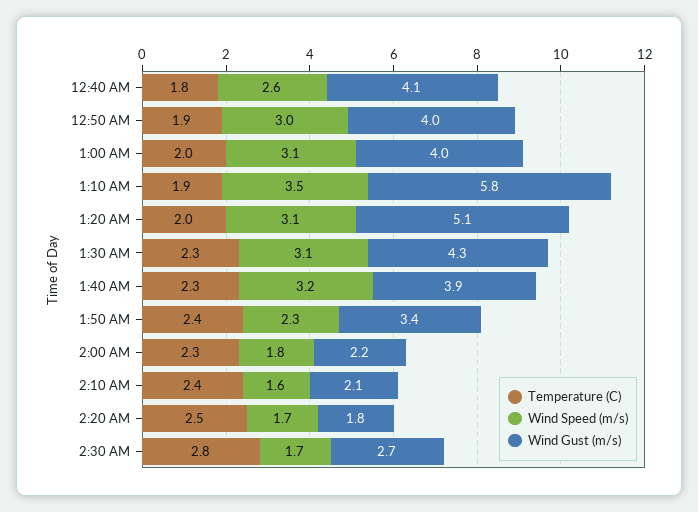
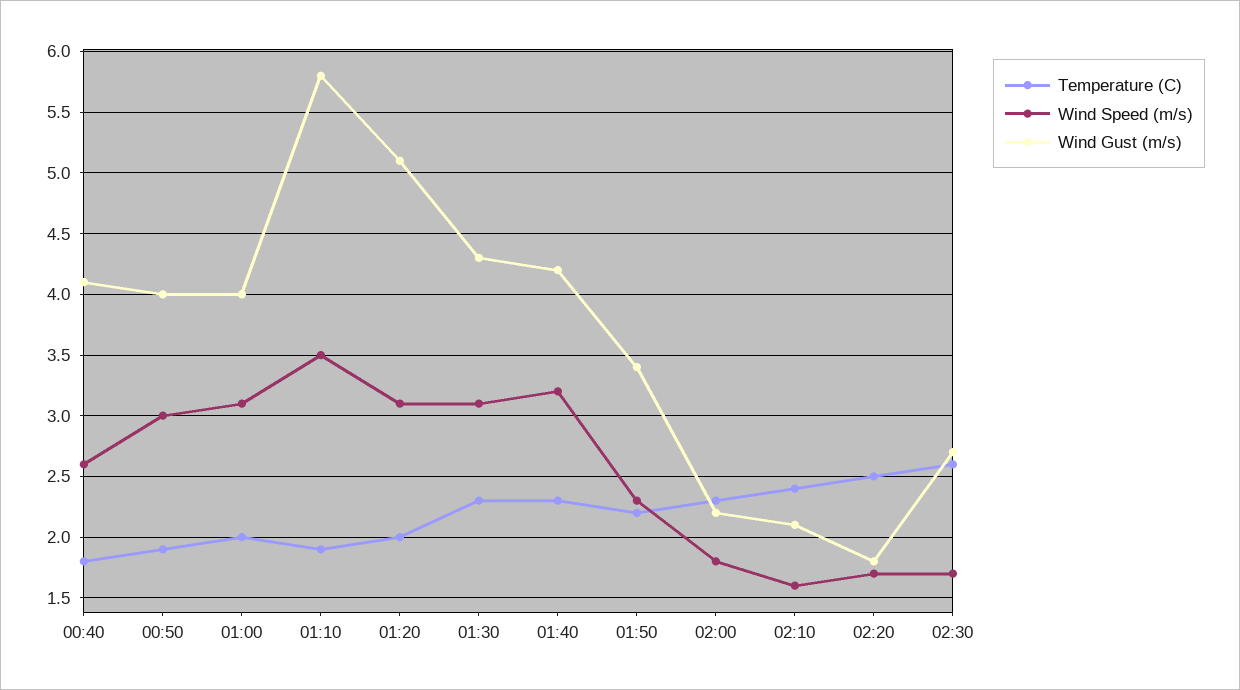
  {
    "Temperature (C)": {
      "12:40 AM": 1.8,
      "12:50 AM": 1.9,
      "1:00 AM": 2,
      "1:10 AM": 1.9,
      "1:20 AM": 2,
      "1:30 AM": 2.3,
      "1:40 AM": 2.3,
-     "1:50 AM": 2.4,
+     "1:50 AM": 2.2,
      "2:00 AM": 2.3,
      "2:10 AM": 2.4,
      "2:20 AM": 2.5,
-     "2:30 AM": 2.8
+     "2:30 AM": 2.6
    },
    "Wind Speed (m/s)": {
      "12:40 AM": 2.6,
      "12:50 AM": 3,
      "1:00 AM": 3.1,
      "1:10 AM": 3.5,
      "1:20 AM": 3.1,
      "1:30 AM": 3.1,
      "1:40 AM": 3.2,
      "1:50 AM": 2.3,
      "2:00 AM": 1.8,
      "2:10 AM": 1.6,
      "2:20 AM": 1.7,
      "2:30 AM": 1.7
    },
    "Wind Gust (m/s)": {
      "12:40 AM": 4.1,
      "12:50 AM": 4,
      "1:00 AM": 4,
      "1:10 AM": 5.8,
      "1:20 AM": 5.1,
      "1:30 AM": 4.3,
-     "1:40 AM": 3.9,
+     "1:40 AM": 4.2,
      "1:50 AM": 3.4,
      "2:00 AM": 2.2,
      "2:10 AM": 2.1,
      "2:20 AM": 1.8,
      "2:30 AM": 2.7
    }
  }

